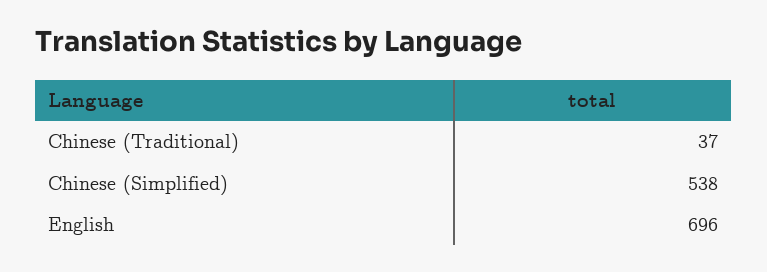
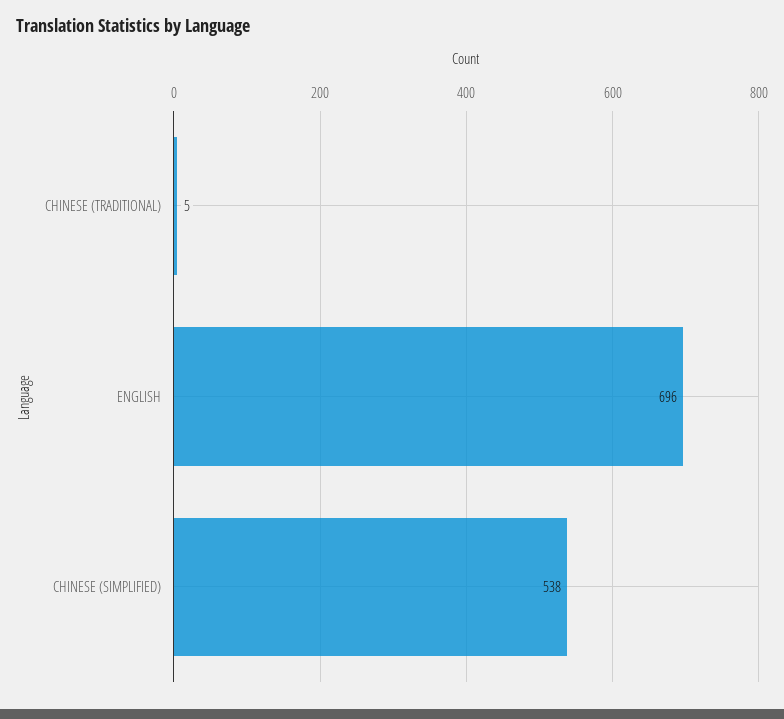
  {
-   "Chinese (Traditional)": 37,
+   "Chinese (Traditional)": 5,
    "Chinese (Simplified)": 538,
    "English": 696
  }

